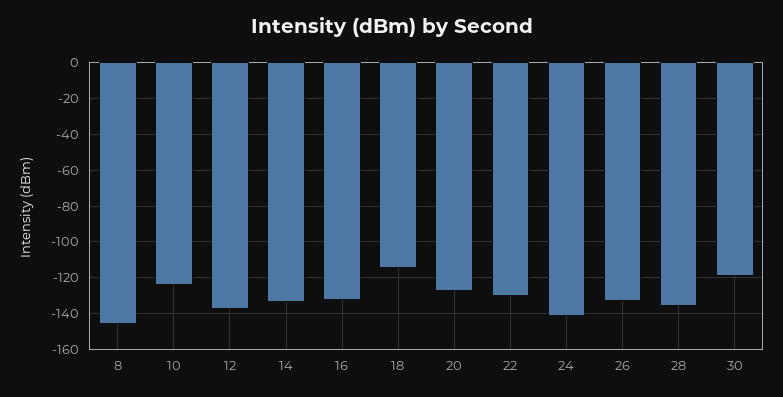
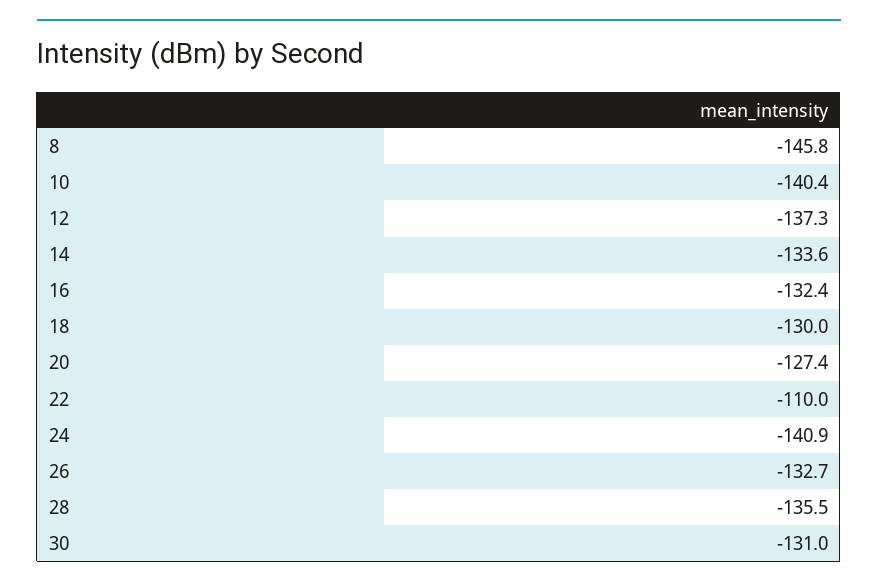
  {
    "8": -145.8,
-   "10": -125,
+   "10": -140.4,
    "12": -137.3,
    "14": -133.6,
    "16": -132.4,
-   "18": -115,
+   "18": -130,
    "20": -127.4,
-   "22": -130,
+   "22": -110,
    "24": -140.9,
    "26": -132.7,
    "28": -135.5,
-   "30": -120
+   "30": -131
  }

